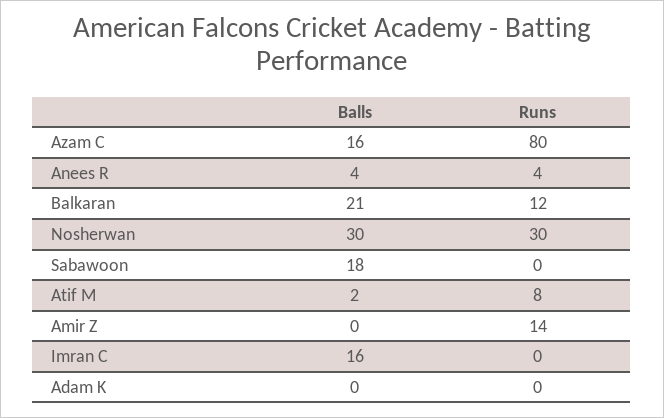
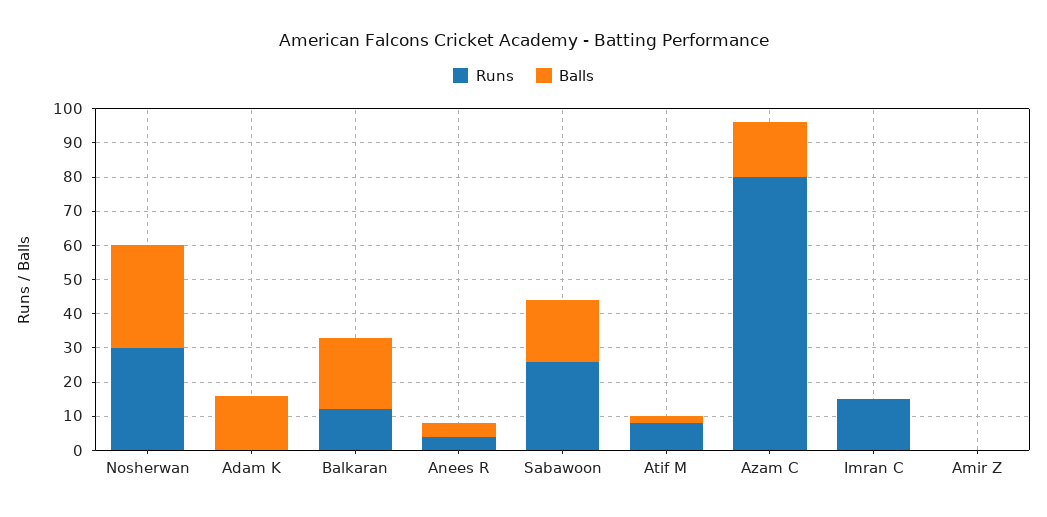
  {
    "Balls": {
      "Azam C": 16,
      "Anees R": 4,
      "Balkaran": 21,
      "Nosherwan": 30,
      "Sabawoon": 18,
      "Atif M": 2,
      "Amir Z": 0,
-     "Imran C": 16,
+     "Imran C": 0,
-     "Adam K": 0
+     "Adam K": 15
    },
    "Runs": {
      "Azam C": 80,
      "Anees R": 4,
      "Balkaran": 12,
      "Nosherwan": 30,
-     "Sabawoon": 0,
+     "Sabawoon": 25,
      "Atif M": 8,
-     "Amir Z": 14,
+     "Amir Z": 0,
-     "Imran C": 0,
+     "Imran C": 15,
      "Adam K": 0
    }
  }

